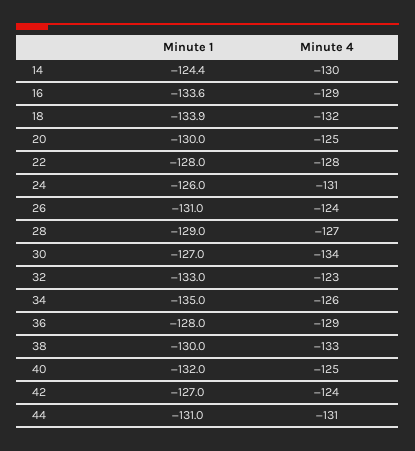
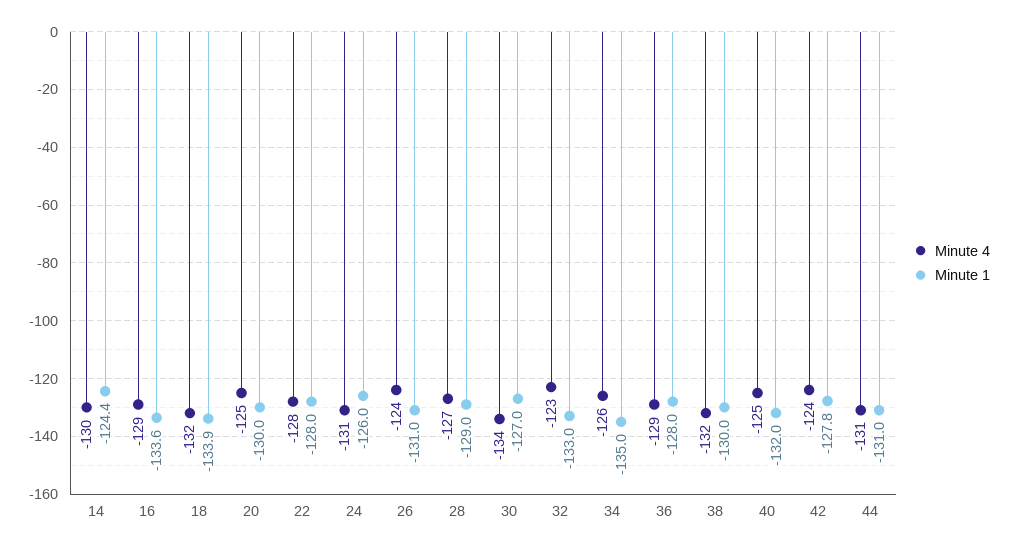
  {
    "Minute 1": {
      "14": -124.4,
      "16": -133.6,
      "18": -133.9,
      "20": -130,
      "22": -128,
      "24": -126,
      "26": -131,
      "28": -129,
      "30": -127,
      "32": -133,
      "34": -135,
      "36": -128,
      "38": -130,
      "40": -132,
-     "42": -127,
+     "42": -127.8,
      "44": -131
    },
    "Minute 4": {
      "14": -130,
      "16": -129,
      "18": -132,
      "20": -125,
      "22": -128,
      "24": -131,
      "26": -124,
      "28": -127,
      "30": -134,
      "32": -123,
      "34": -126,
      "36": -129,
-     "38": -133,
+     "38": -132,
      "40": -125,
      "42": -124,
      "44": -131
    }
  }

